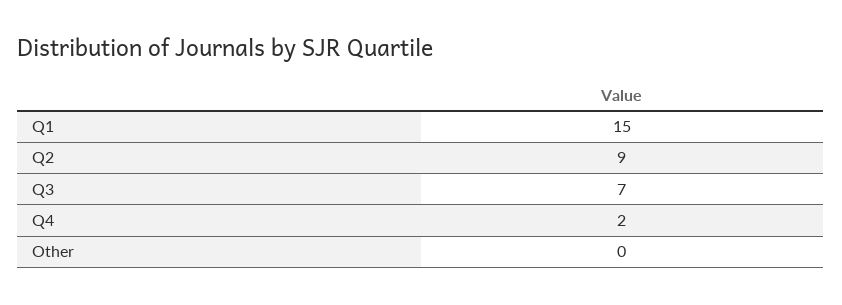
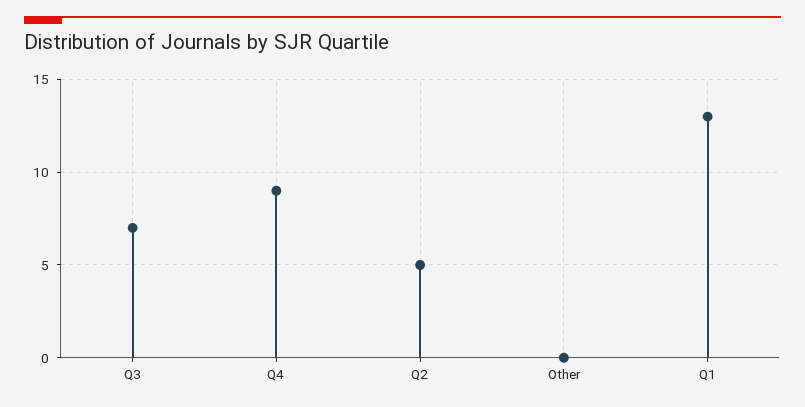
  {
-   "Q1": 15,
+   "Q1": 13,
-   "Q2": 9,
+   "Q2": 5,
    "Q3": 7,
-   "Q4": 2,
+   "Q4": 9,
    "Other": 0
  }

